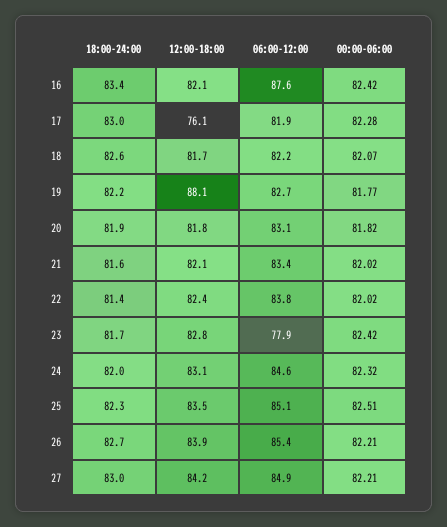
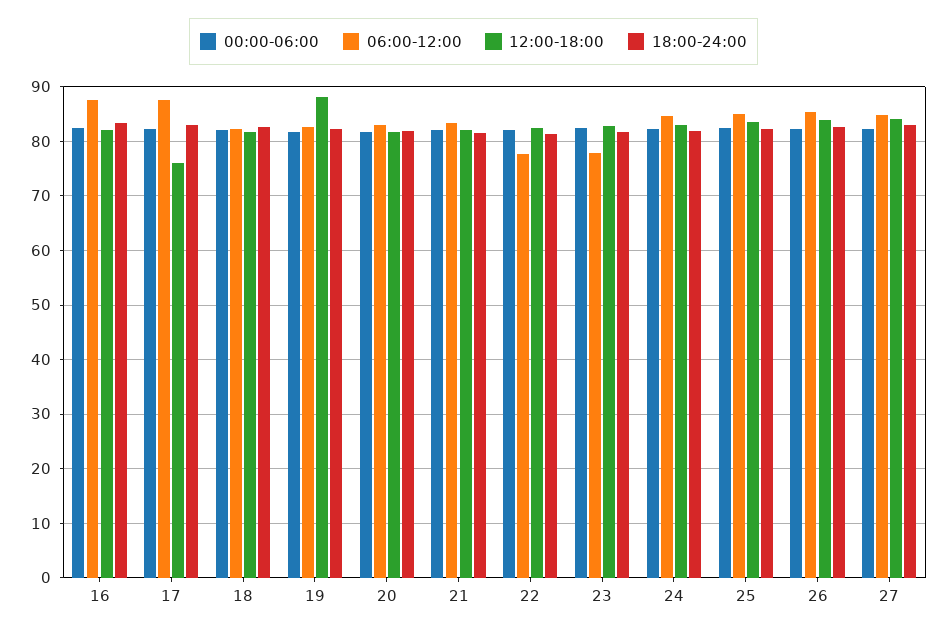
  {
    "18:00-24:00": {
      "16": 83.4,
      "17": 83,
      "18": 82.6,
      "19": 82.2,
      "20": 81.9,
      "21": 81.6,
      "22": 81.4,
      "23": 81.7,
      "24": 82,
      "25": 82.3,
      "26": 82.7,
      "27": 83
    },
    "12:00-18:00": {
      "16": 82.1,
      "17": 76.1,
      "18": 81.7,
      "19": 88.1,
      "20": 81.8,
      "21": 82.1,
      "22": 82.4,
      "23": 82.8,
      "24": 83.1,
      "25": 83.5,
      "26": 83.9,
      "27": 84.2
    },
    "06:00-12:00": {
      "16": 87.6,
-     "17": 81.9,
+     "17": 88,
      "18": 82.2,
      "19": 82.7,
      "20": 83.1,
      "21": 83.4,
-     "22": 83.8,
+     "22": 78,
      "23": 77.9,
      "24": 84.6,
      "25": 85.1,
      "26": 85.4,
      "27": 84.9
    },
    "00:00-06:00": {
      "16": 82.42,
      "17": 82.28,
      "18": 82.07,
      "19": 81.77,
      "20": 81.82,
      "21": 82.02,
      "22": 82.02,
      "23": 82.42,
      "24": 82.32,
      "25": 82.51,
      "26": 82.21,
      "27": 82.21
    }
  }

